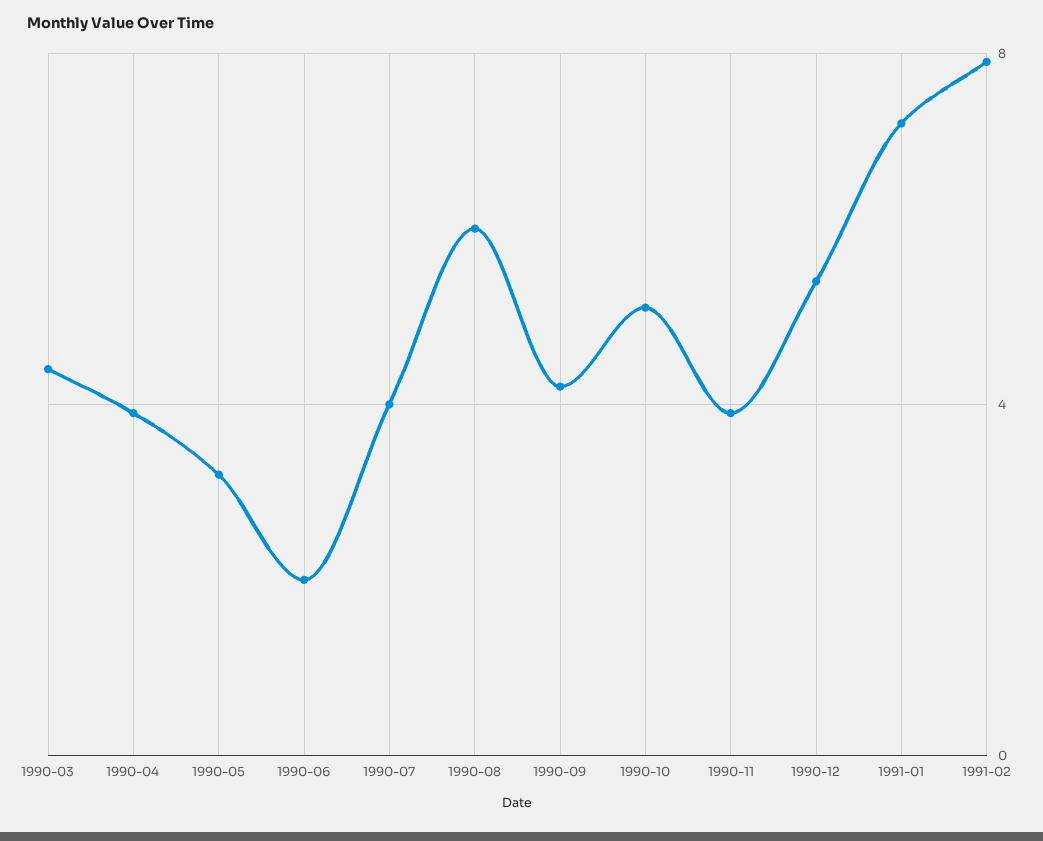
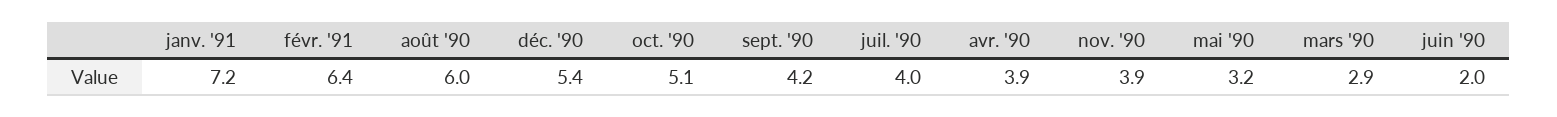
  {
-   "1990-03": 4.5,
+   "1990-03": 2.9,
    "1990-04": 3.9,
    "1990-05": 3.2,
    "1990-06": 2,
    "1990-07": 4,
    "1990-08": 6,
    "1990-09": 4.2,
    "1990-10": 5.1,
    "1990-11": 3.9,
    "1990-12": 5.4,
    "1991-01": 7.2,
-   "1991-02": 8
+   "1991-02": 6.4
  }

